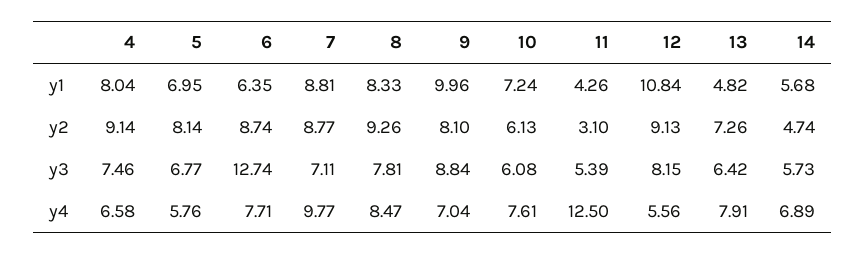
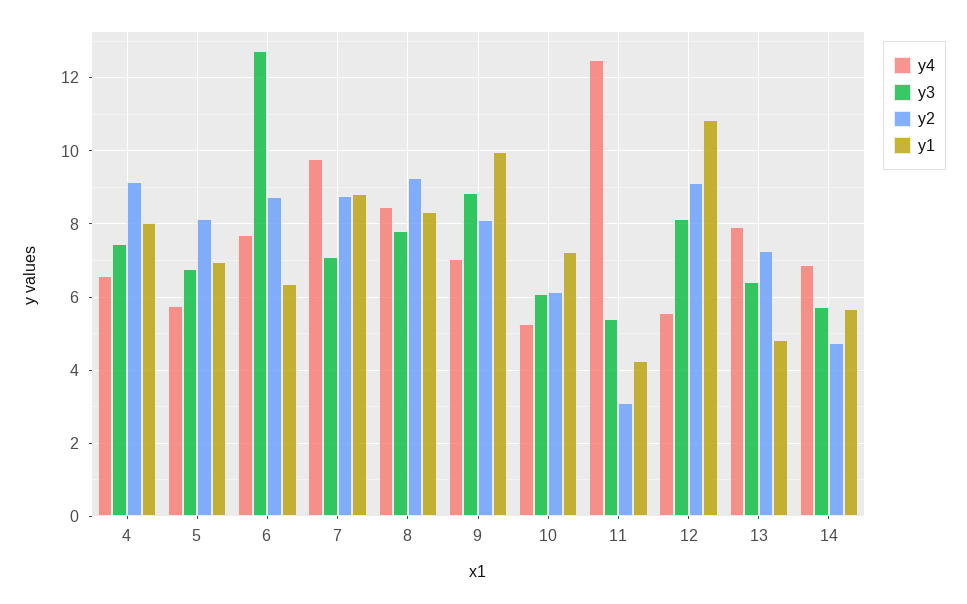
  {
    "y1": {
      "4": 8.04,
      "5": 6.95,
      "6": 6.35,
      "7": 8.81,
      "8": 8.33,
      "9": 9.96,
      "10": 7.24,
      "11": 4.26,
      "12": 10.84,
      "13": 4.82,
      "14": 5.68
    },
    "y2": {
      "4": 9.14,
      "5": 8.14,
      "6": 8.74,
      "7": 8.77,
      "8": 9.26,
      "9": 8.1,
      "10": 6.13,
      "11": 3.1,
      "12": 9.13,
      "13": 7.26,
      "14": 4.74
    },
    "y3": {
      "4": 7.46,
      "5": 6.77,
      "6": 12.74,
      "7": 7.11,
      "8": 7.81,
      "9": 8.84,
      "10": 6.08,
      "11": 5.39,
      "12": 8.15,
      "13": 6.42,
      "14": 5.73
    },
    "y4": {
      "4": 6.58,
      "5": 5.76,
      "6": 7.71,
      "7": 9.77,
      "8": 8.47,
      "9": 7.04,
-     "10": 7.61,
+     "10": 5.2,
      "11": 12.5,
      "12": 5.56,
      "13": 7.91,
      "14": 6.89
    }
  }

